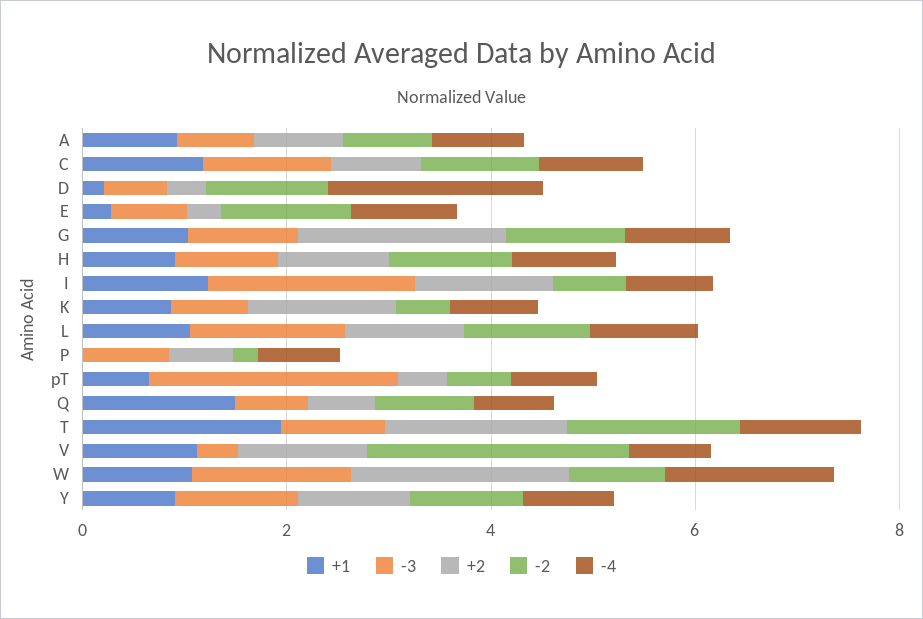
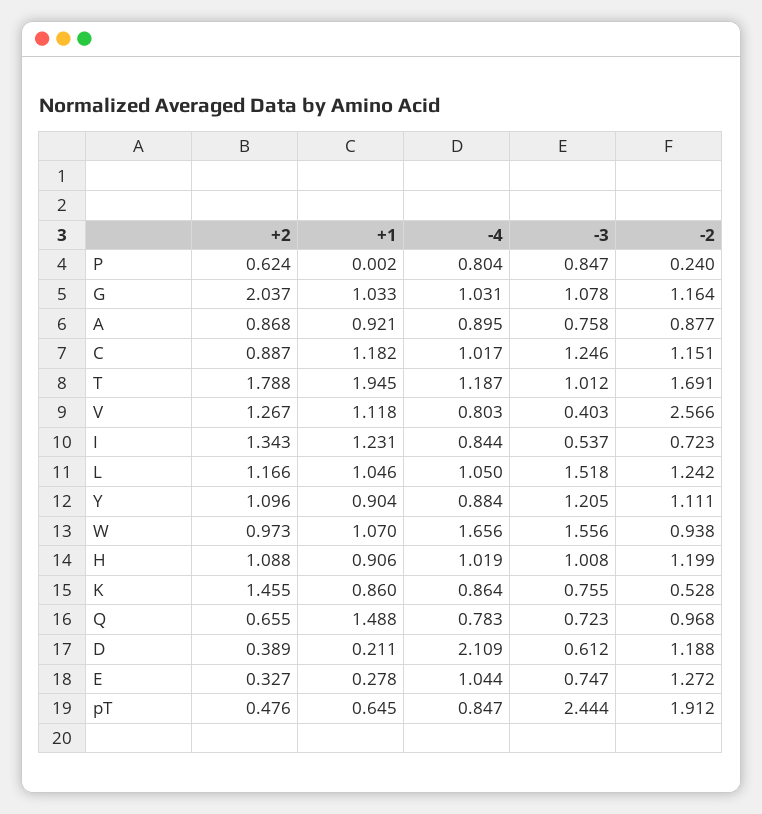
  {
    "+1": {
      "A": 0.921,
      "C": 1.182,
      "D": 0.211,
      "E": 0.278,
      "G": 1.033,
      "H": 0.906,
      "I": 1.231,
      "K": 0.86,
      "L": 1.046,
      "P": 0.002,
      "pT": 0.645,
      "Q": 1.488,
      "T": 1.945,
      "V": 1.118,
      "W": 1.07,
      "Y": 0.904
    },
    "-3": {
      "A": 0.758,
      "C": 1.246,
      "D": 0.612,
      "E": 0.747,
      "G": 1.078,
      "H": 1.008,
-     "I": 2,
+     "I": 0.537,
      "K": 0.755,
      "L": 1.518,
      "P": 0.847,
      "pT": 2.444,
      "Q": 0.723,
      "T": 1.012,
      "V": 0.403,
      "W": 1.556,
      "Y": 1.205
    },
    "+2": {
      "A": 0.868,
      "C": 0.887,
      "D": 0.389,
      "E": 0.327,
      "G": 2.037,
      "H": 1.088,
      "I": 1.343,
      "K": 1.455,
      "L": 1.166,
      "P": 0.624,
      "pT": 0.476,
      "Q": 0.655,
      "T": 1.788,
      "V": 1.267,
-     "W": 2,
+     "W": 0.973,
      "Y": 1.096
    },
    "-2": {
      "A": 0.877,
      "C": 1.151,
      "D": 1.188,
      "E": 1.272,
      "G": 1.164,
      "H": 1.199,
      "I": 0.723,
      "K": 0.528,
      "L": 1.242,
      "P": 0.24,
-     "pT": 0.5,
+     "pT": 1.912,
      "Q": 0.968,
      "T": 1.691,
      "V": 2.566,
      "W": 0.938,
      "Y": 1.111
    },
    "-4": {
      "A": 0.895,
      "C": 1.017,
      "D": 2.109,
      "E": 1.044,
      "G": 1.031,
      "H": 1.019,
      "I": 0.844,
      "K": 0.864,
      "L": 1.05,
      "P": 0.804,
      "pT": 0.847,
      "Q": 0.783,
      "T": 1.187,
      "V": 0.803,
      "W": 1.656,
      "Y": 0.884
    }
  }

